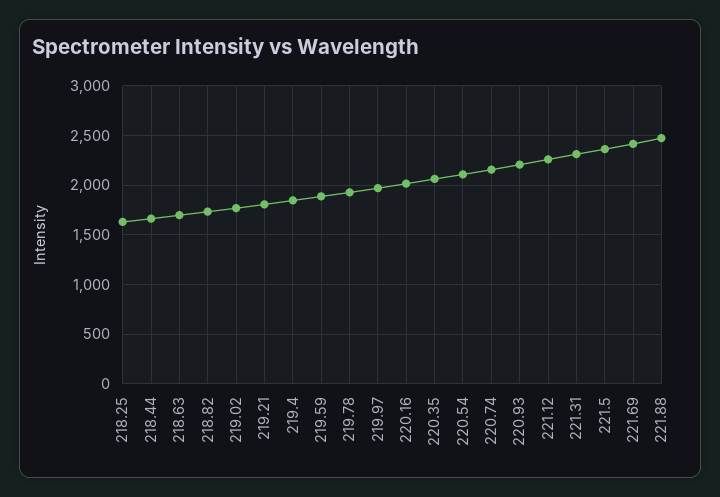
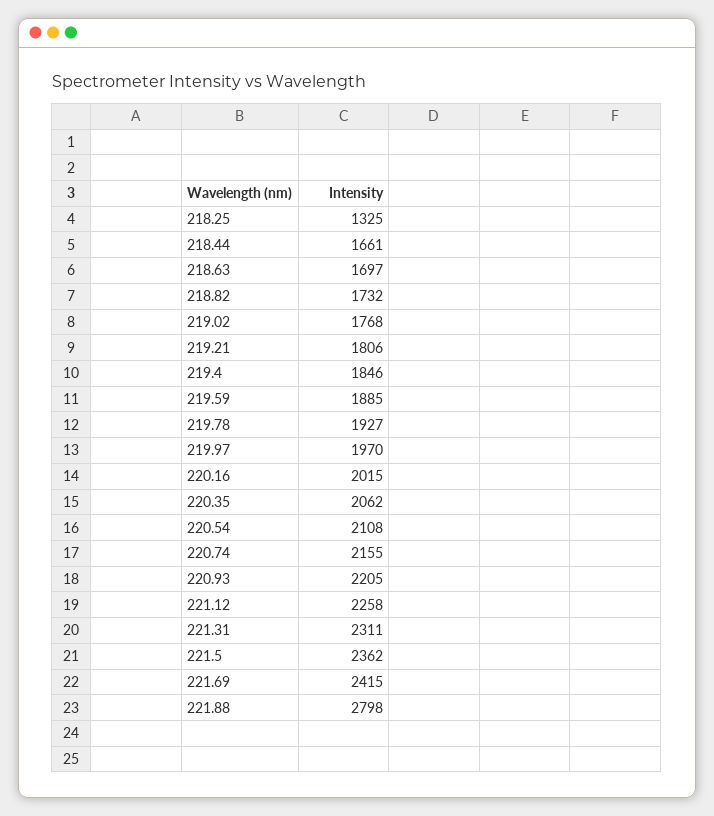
  {
-   "218.25": 1600,
+   "218.25": 1325,
    "218.44": 1661,
    "218.63": 1697,
    "218.82": 1732,
    "219.02": 1768,
    "219.21": 1806,
    "219.4": 1846,
    "219.59": 1885,
    "219.78": 1927,
    "219.97": 1970,
    "220.16": 2015,
    "220.35": 2062,
    "220.54": 2108,
    "220.74": 2155,
    "220.93": 2205,
    "221.12": 2258,
    "221.31": 2311,
    "221.5": 2362,
    "221.69": 2415,
-   "221.88": 2500
+   "221.88": 2798
  }

